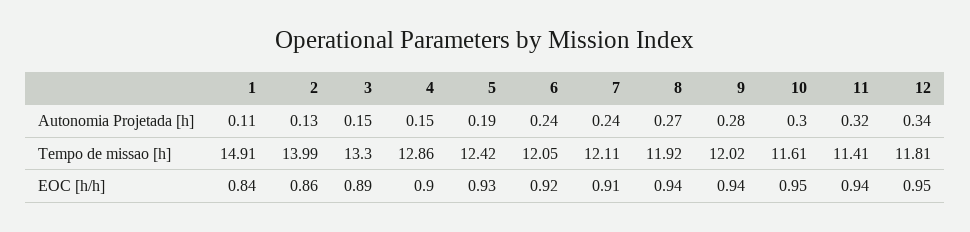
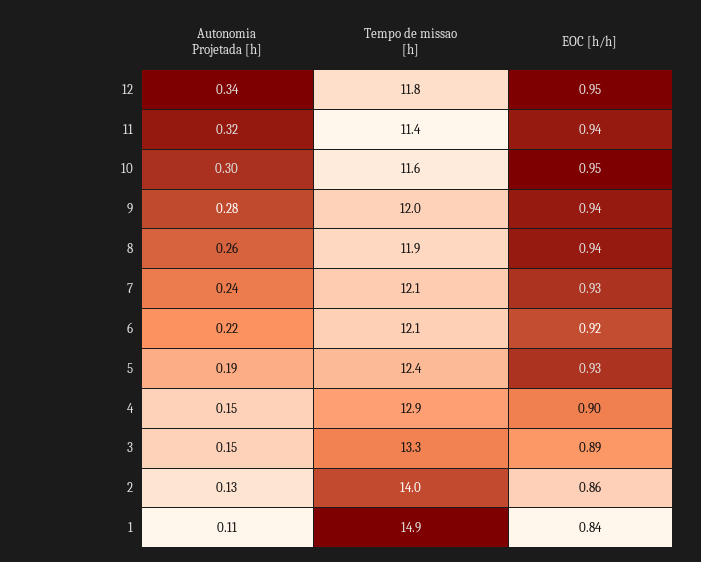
  {
    "1": {
      "Autonomia Projetada [h]": 0.11,
      "Tempo de missao [h]": 14.91,
      "EOC [h/h]": 0.84
    },
    "2": {
      "Autonomia Projetada [h]": 0.13,
      "Tempo de missao [h]": 13.99,
      "EOC [h/h]": 0.86
    },
    "3": {
      "Autonomia Projetada [h]": 0.15,
      "Tempo de missao [h]": 13.3,
      "EOC [h/h]": 0.89
    },
    "4": {
      "Autonomia Projetada [h]": 0.15,
      "Tempo de missao [h]": 12.86,
      "EOC [h/h]": 0.9
    },
    "5": {
      "Autonomia Projetada [h]": 0.19,
      "Tempo de missao [h]": 12.42,
      "EOC [h/h]": 0.93
    },
    "6": {
-     "Autonomia Projetada [h]": 0.24,
+     "Autonomia Projetada [h]": 0.22,
      "Tempo de missao [h]": 12.05,
      "EOC [h/h]": 0.92
    },
    "7": {
      "Autonomia Projetada [h]": 0.24,
      "Tempo de missao [h]": 12.11,
-     "EOC [h/h]": 0.91
+     "EOC [h/h]": 0.93
    },
    "8": {
-     "Autonomia Projetada [h]": 0.27,
+     "Autonomia Projetada [h]": 0.26,
      "Tempo de missao [h]": 11.92,
      "EOC [h/h]": 0.94
    },
    "9": {
      "Autonomia Projetada [h]": 0.28,
      "Tempo de missao [h]": 12.02,
      "EOC [h/h]": 0.94
    },
    "10": {
      "Autonomia Projetada [h]": 0.3,
      "Tempo de missao [h]": 11.61,
      "EOC [h/h]": 0.95
    },
    "11": {
      "Autonomia Projetada [h]": 0.32,
      "Tempo de missao [h]": 11.41,
      "EOC [h/h]": 0.94
    },
    "12": {
      "Autonomia Projetada [h]": 0.34,
      "Tempo de missao [h]": 11.81,
      "EOC [h/h]": 0.95
    }
  }

